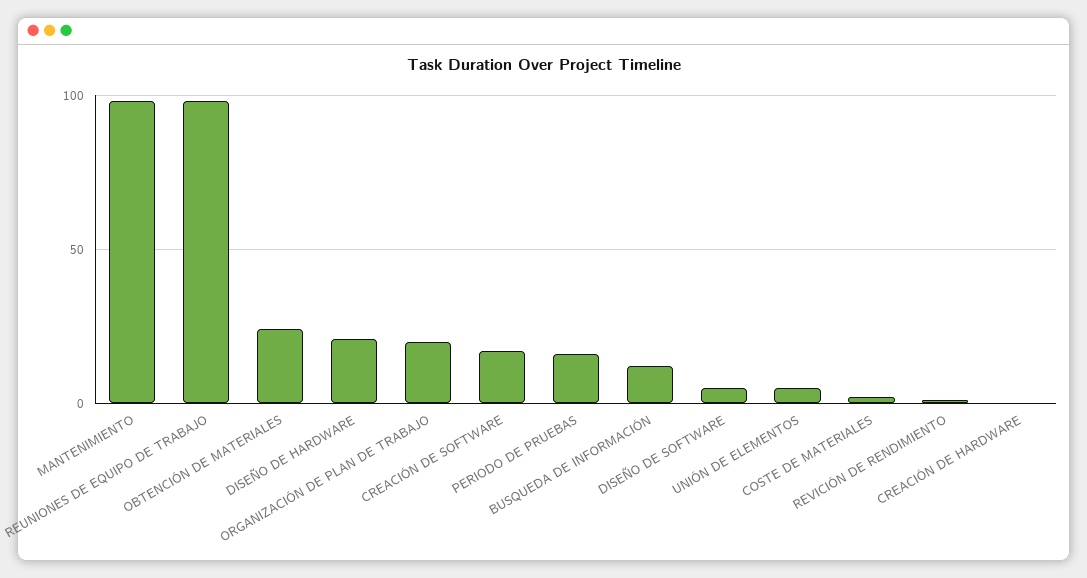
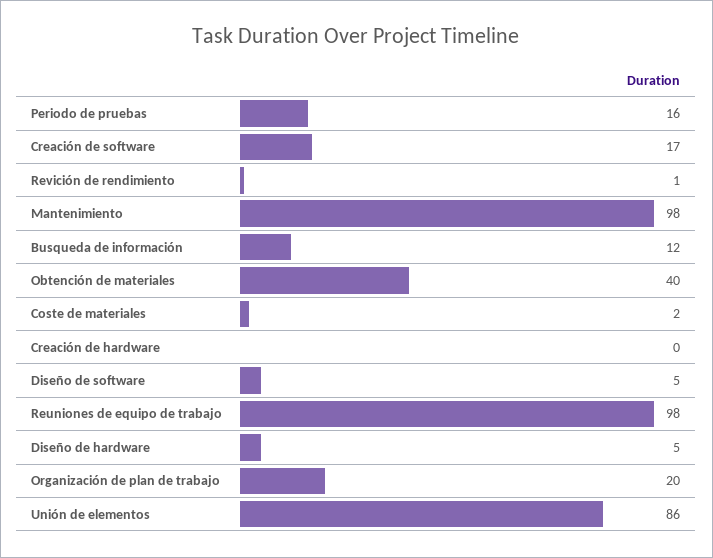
  {
    "MANTENIMIENTO": 98,
    "REUNIONES DE EQUIPO DE TRABAJO": 98,
-   "OBTENCIÓN DE MATERIALES": 25,
+   "OBTENCIÓN DE MATERIALES": 40,
-   "DISEÑO DE HARDWARE": 20,
+   "DISEÑO DE HARDWARE": 5,
    "ORGANIZACIÓN DE PLAN DE TRABAJO": 20,
    "CREACIÓN DE SOFTWARE": 17,
    "PERIODO DE PRUEBAS": 16,
    "BUSQUEDA DE INFORMACIÓN": 12,
    "DISEÑO DE SOFTWARE": 5,
-   "UNIÓN DE ELEMENTOS": 5,
+   "UNIÓN DE ELEMENTOS": 86,
    "COSTE DE MATERIALES": 2,
    "REVICIÓN DE RENDIMIENTO": 1,
    "CREACIÓN DE HARDWARE": 0
  }

